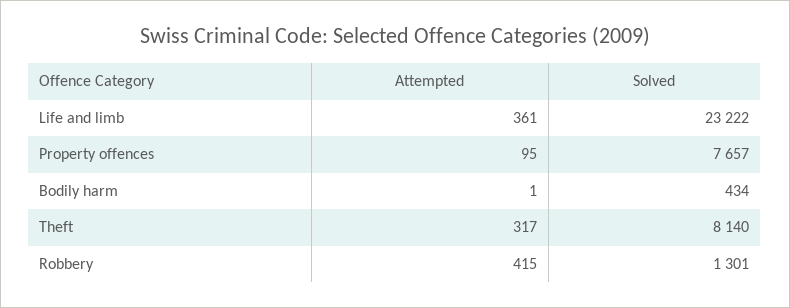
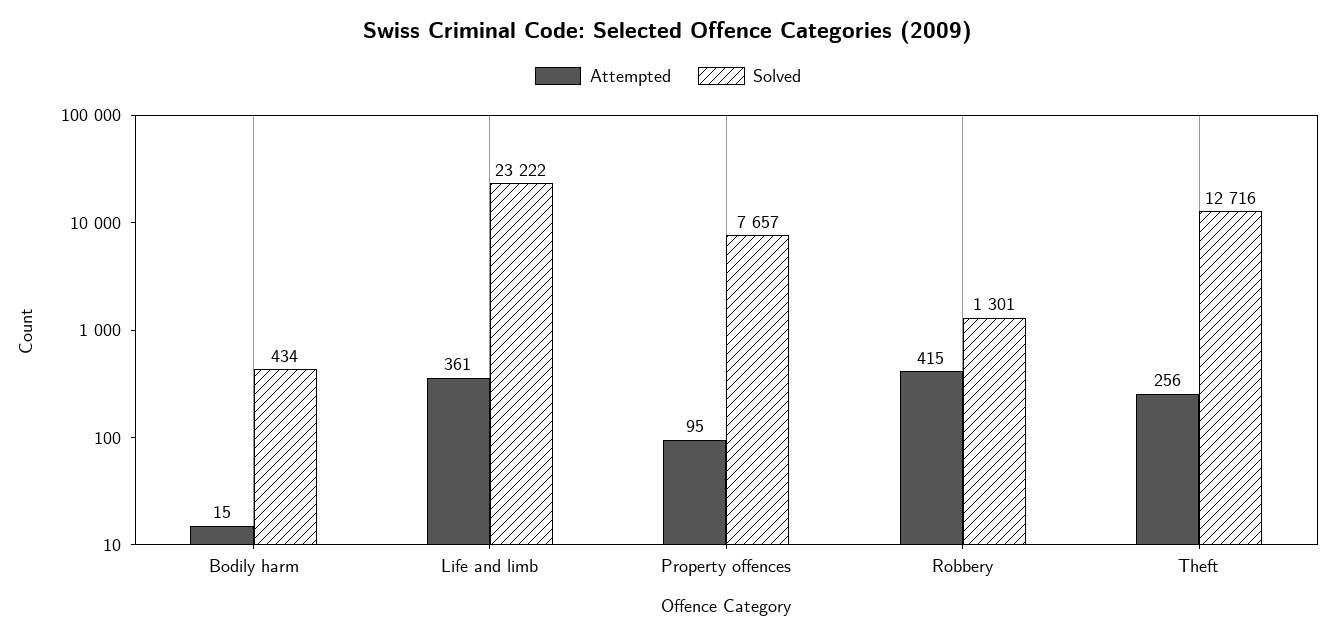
  {
    "Attempted": {
      "Life and limb": 361,
      "Property offences": 95,
-     "Bodily harm": 1,
+     "Bodily harm": 15,
-     "Theft": 317,
+     "Theft": 256,
      "Robbery": 415
    },
    "Solved": {
      "Life and limb": 23222,
      "Property offences": 7657,
      "Bodily harm": 434,
-     "Theft": 8140,
+     "Theft": 12716,
      "Robbery": 1301
    }
  }

